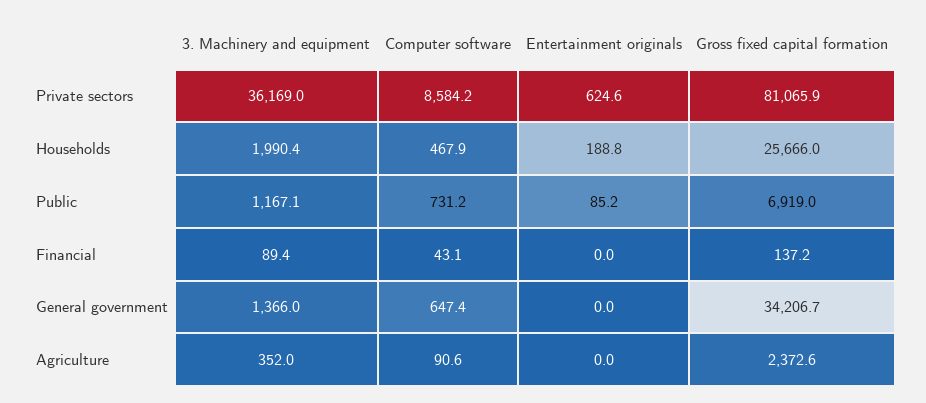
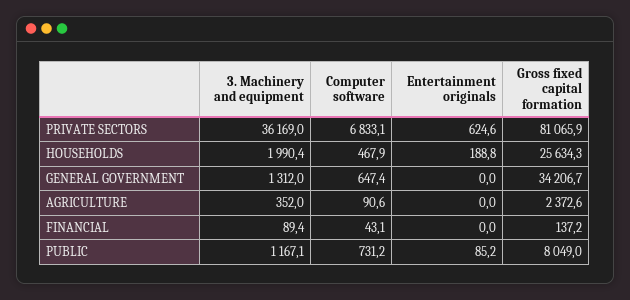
  {
    "3. Machinery and equipment": {
      "Private sectors": 36169,
      "Households": 1990.4,
      "Public": 1167.1,
      "Financial": 89.4,
-     "General government": 1366,
+     "General government": 1312,
      "Agriculture": 352
    },
    "Computer software": {
-     "Private sectors": 8584.2,
+     "Private sectors": 6833.1,
      "Households": 467.9,
      "Public": 731.2,
      "Financial": 43.1,
      "General government": 647.4,
      "Agriculture": 90.6
    },
    "Entertainment originals": {
      "Private sectors": 624.6,
      "Households": 188.8,
      "Public": 85.2,
      "Financial": 0,
      "General government": 0,
      "Agriculture": 0
    },
    "Gross fixed capital formation": {
      "Private sectors": 81065.9,
-     "Households": 25666,
+     "Households": 25634.3,
-     "Public": 6919,
+     "Public": 8049,
      "Financial": 137.2,
      "General government": 34206.7,
      "Agriculture": 2372.6
    }
  }

